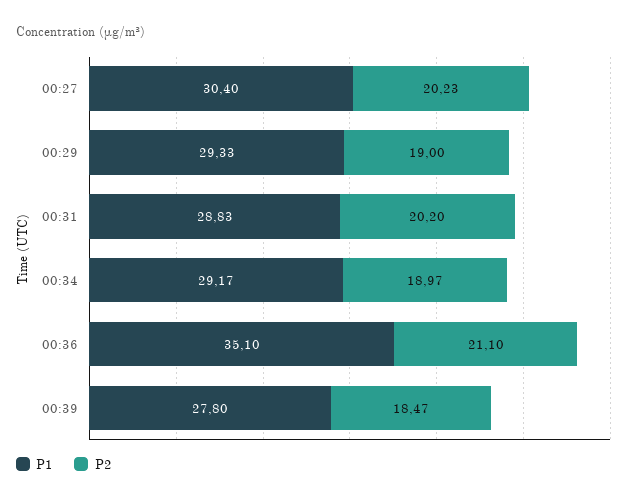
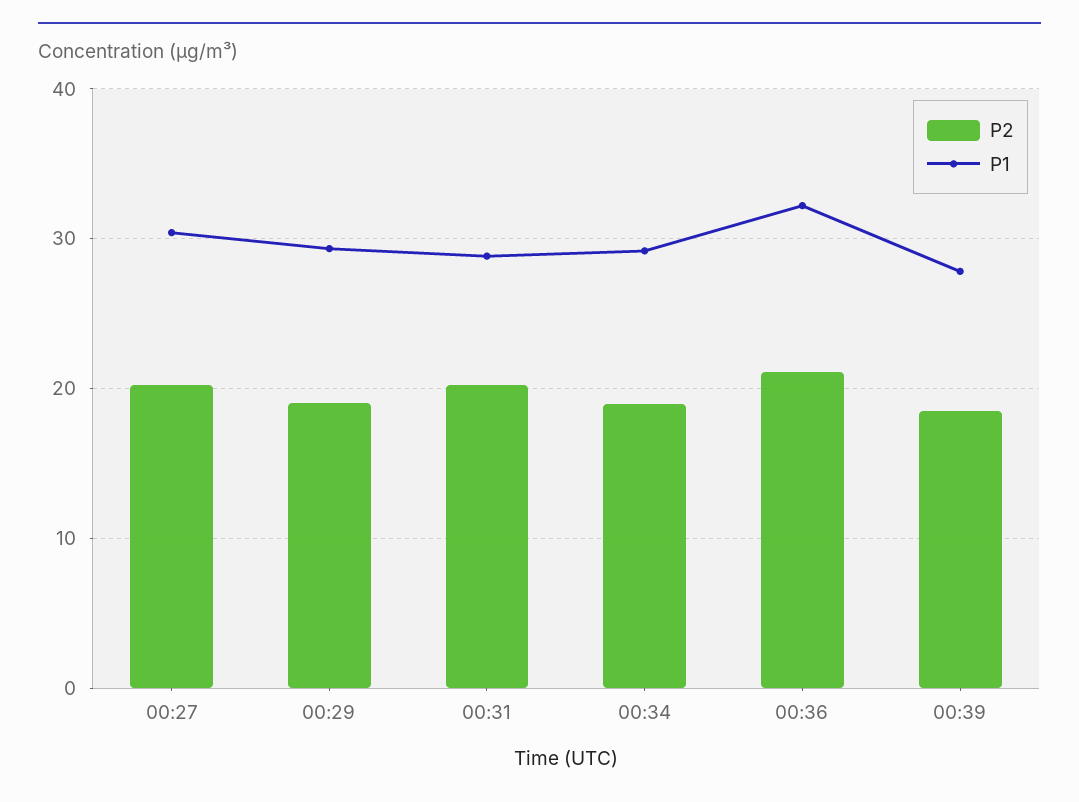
  {
    "P1": {
      "00:27": 30.4,
      "00:29": 29.33,
      "00:31": 28.83,
      "00:34": 29.17,
-     "00:36": 35.1,
+     "00:36": 32,
      "00:39": 27.8
    },
    "P2": {
      "00:27": 20.23,
      "00:29": 19,
      "00:31": 20.2,
      "00:34": 18.97,
      "00:36": 21.1,
      "00:39": 18.47
    }
  }

